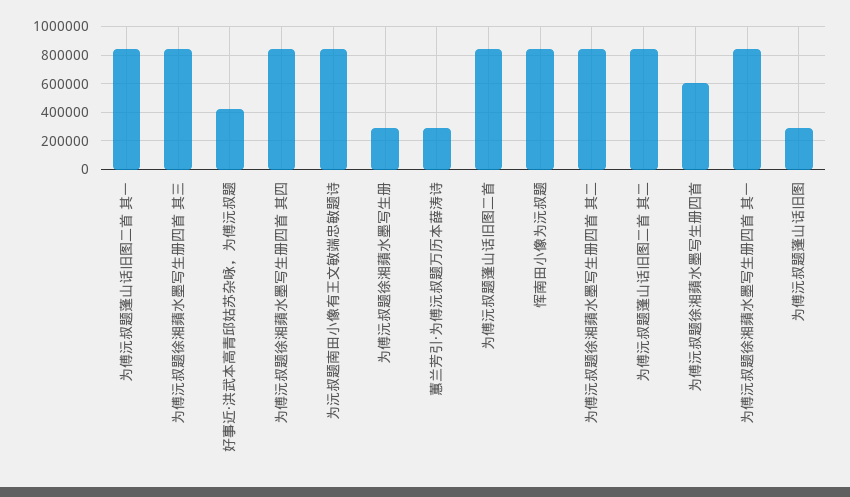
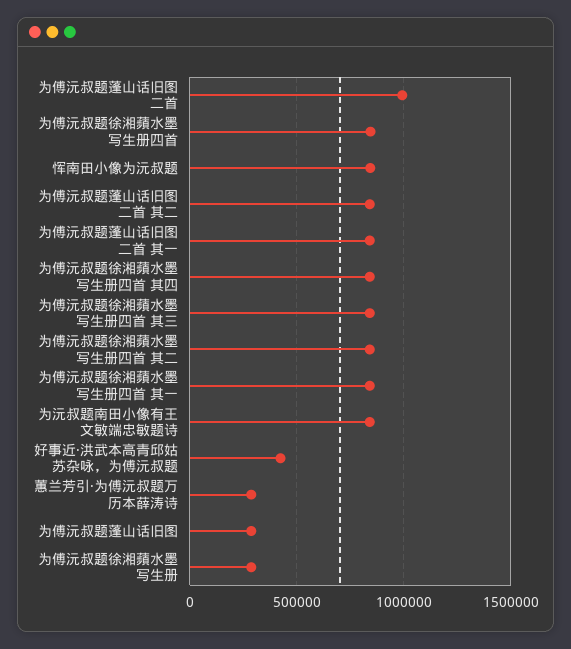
  {
    "为傅沅叔题蓬山话旧图二首 其一": 850000,
    "为傅沅叔题徐湘蘋水墨写生册四首 其三": 850000,
    "好事近·洪武本高青邱姑苏杂咏，为傅沅叔题": 400000,
    "为傅沅叔题徐湘蘋水墨写生册四首 其四": 850000,
    "为沅叔题南田小像有王文敏端忠敏题诗": 850000,
    "为傅沅叔题徐湘蘋水墨写生册": 300000,
    "蕙兰芳引·为傅沅叔题万历本薛涛诗": 300000,
-   "为傅沅叔题蓬山话旧图二首": 850000,
+   "为傅沅叔题蓬山话旧图二首": 1000000,
    "恽南田小像为沅叔题": 850000,
    "为傅沅叔题徐湘蘋水墨写生册四首 其二": 850000,
    "为傅沅叔题蓬山话旧图二首 其二": 850000,
-   "为傅沅叔题徐湘蘋水墨写生册四首": 600000,
+   "为傅沅叔题徐湘蘋水墨写生册四首": 850000,
    "为傅沅叔题徐湘蘋水墨写生册四首 其一": 850000,
    "为傅沅叔题蓬山话旧图": 300000
  }

